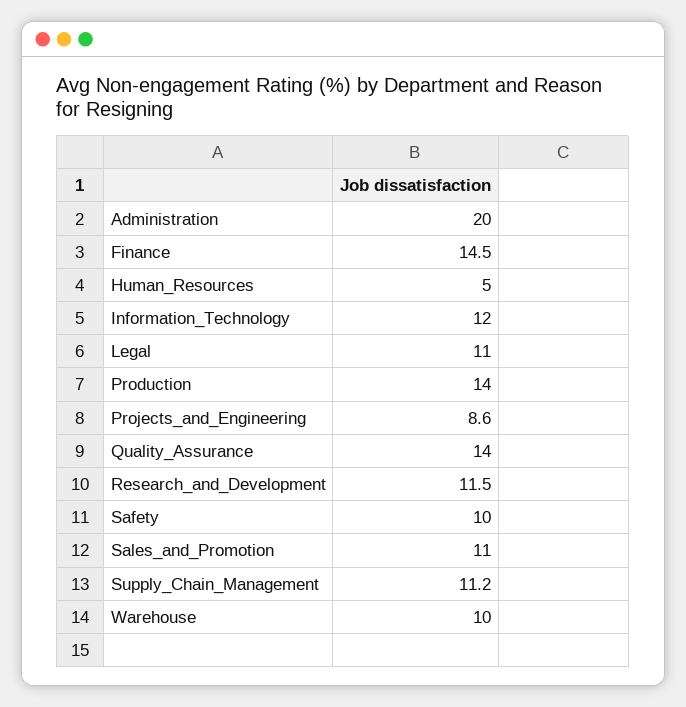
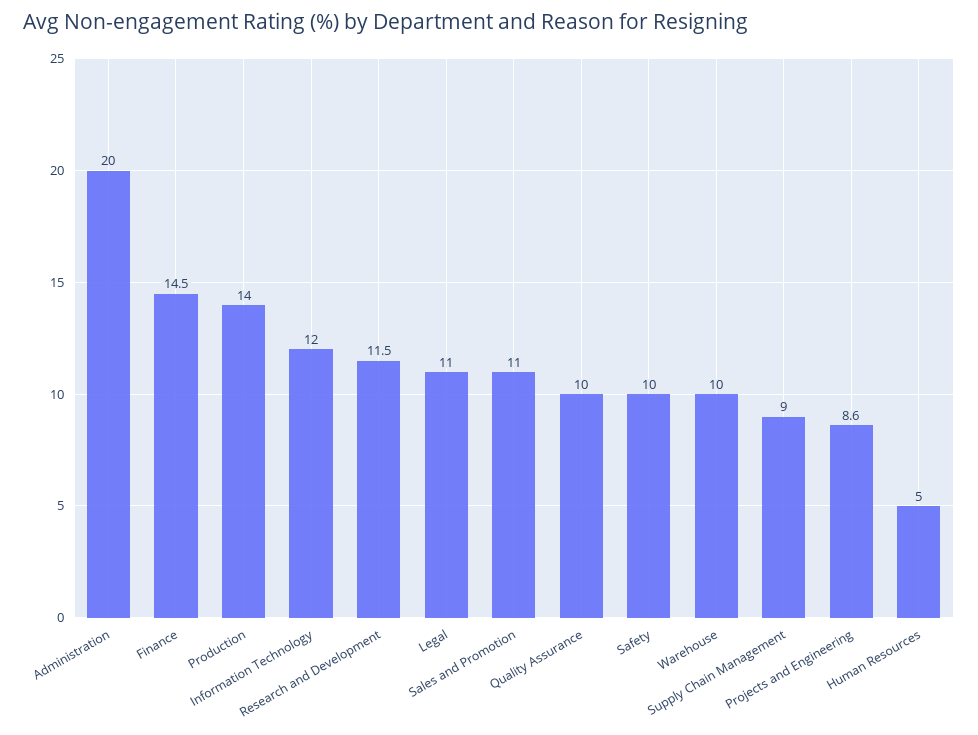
  {
    "Administration": 20,
    "Finance": 14.5,
    "Human_Resources": 5,
    "Information_Technology": 12,
    "Legal": 11,
    "Production": 14,
    "Projects_and_Engineering": 8.6,
-   "Quality_Assurance": 14,
+   "Quality_Assurance": 10,
    "Research_and_Development": 11.5,
    "Safety": 10,
    "Sales_and_Promotion": 11,
-   "Supply_Chain_Management": 11.2,
+   "Supply_Chain_Management": 9,
    "Warehouse": 10
  }

